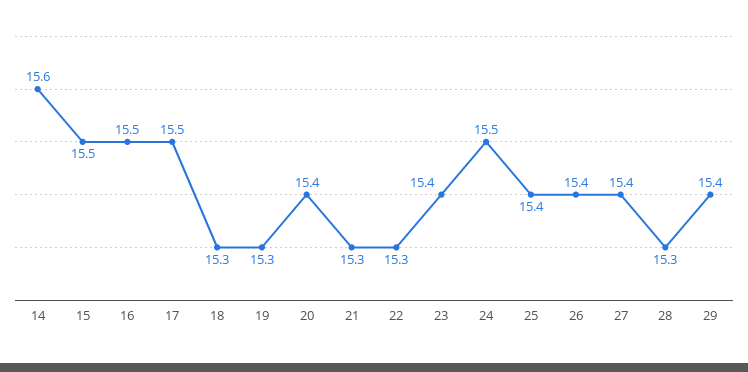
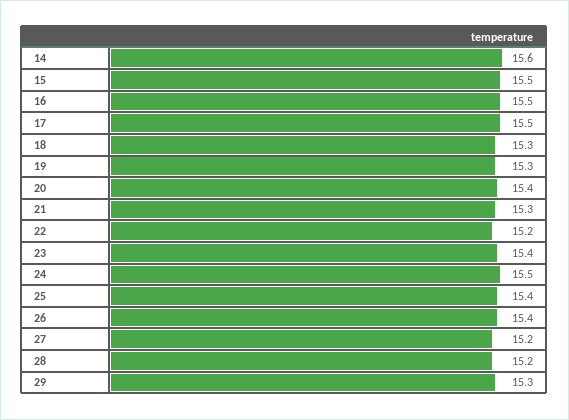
  {
    "14": 15.6,
    "15": 15.5,
    "16": 15.5,
    "17": 15.5,
    "18": 15.3,
    "19": 15.3,
    "20": 15.4,
    "21": 15.3,
-   "22": 15.3,
+   "22": 15.2,
    "23": 15.4,
    "24": 15.5,
    "25": 15.4,
    "26": 15.4,
-   "27": 15.4,
+   "27": 15.2,
-   "28": 15.3,
+   "28": 15.2,
-   "29": 15.4
+   "29": 15.3
  }

